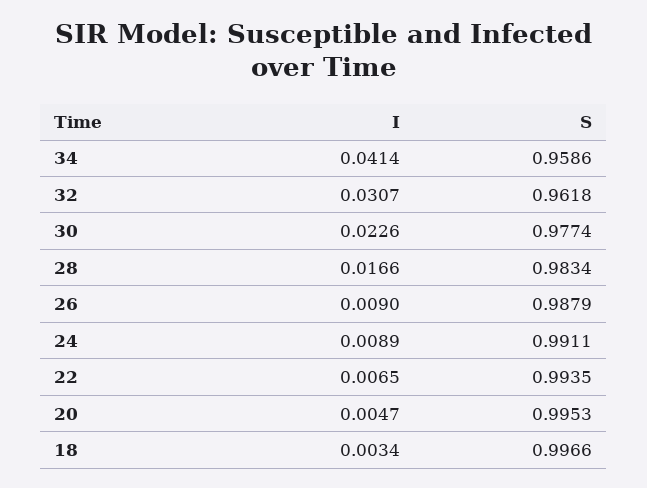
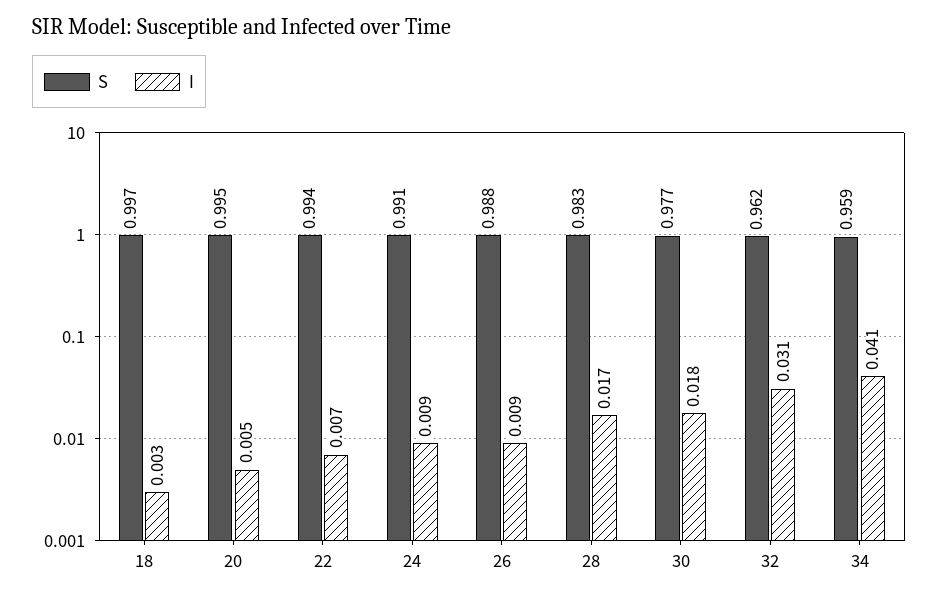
  {
    "I": {
      "34": 0.0414,
      "32": 0.0307,
-     "30": 0.0226,
+     "30": 0.018,
      "28": 0.0166,
      "26": 0.009,
      "24": 0.0089,
      "22": 0.0065,
      "20": 0.0047,
      "18": 0.0034
    },
    "S": {
      "34": 0.9586,
      "32": 0.9618,
      "30": 0.9774,
      "28": 0.9834,
      "26": 0.9879,
      "24": 0.9911,
      "22": 0.9935,
      "20": 0.9953,
      "18": 0.9966
    }
  }

